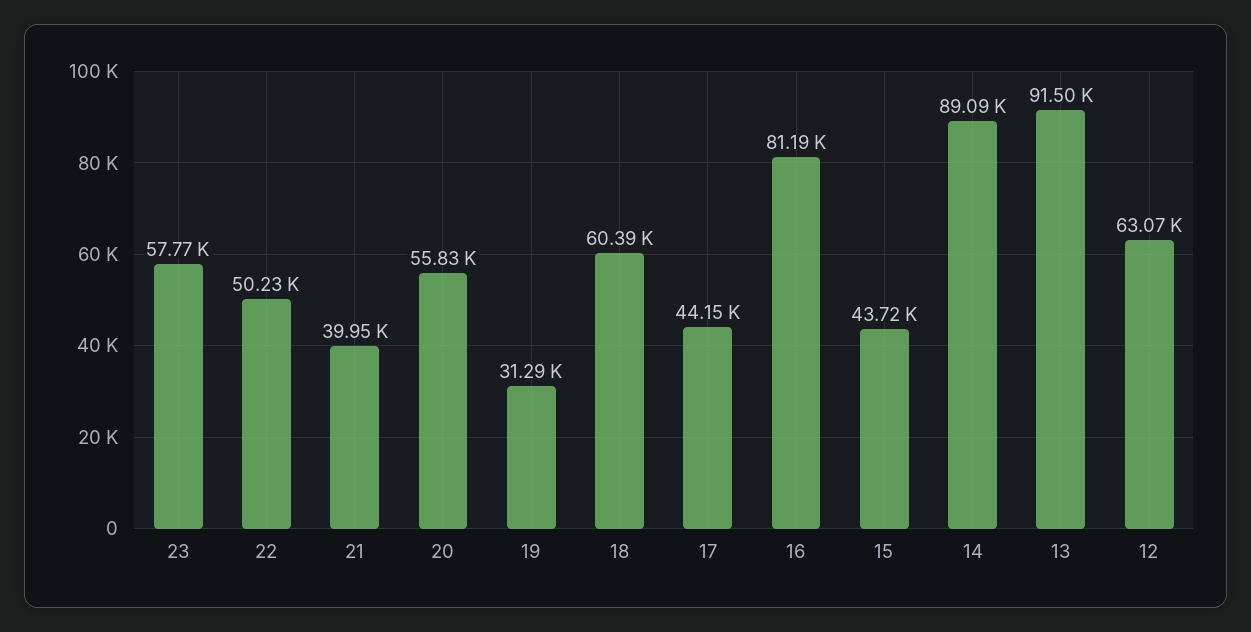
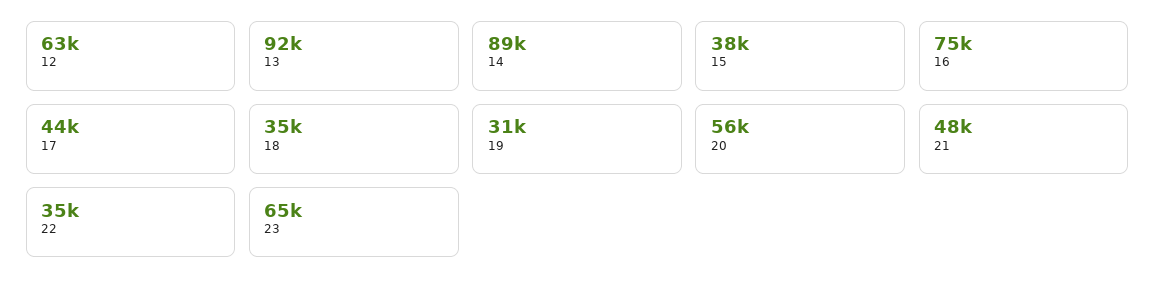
  {
-   "23": 57770,
+   "23": 65000,
-   "22": 50230,
+   "22": 35000,
-   "21": 39950,
+   "21": 48000,
    "20": 55830,
    "19": 31290,
-   "18": 60390,
+   "18": 35000,
    "17": 44150,
-   "16": 81190,
+   "16": 75000,
-   "15": 43720,
+   "15": 38000,
    "14": 89090,
    "13": 91500,
    "12": 63070
  }

